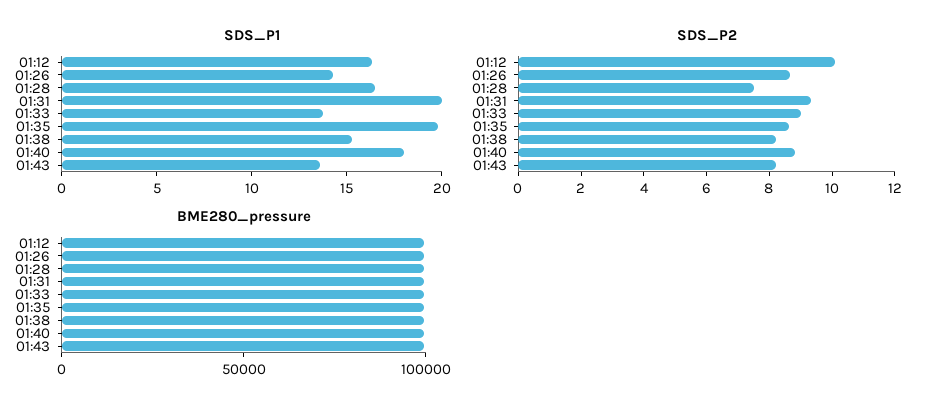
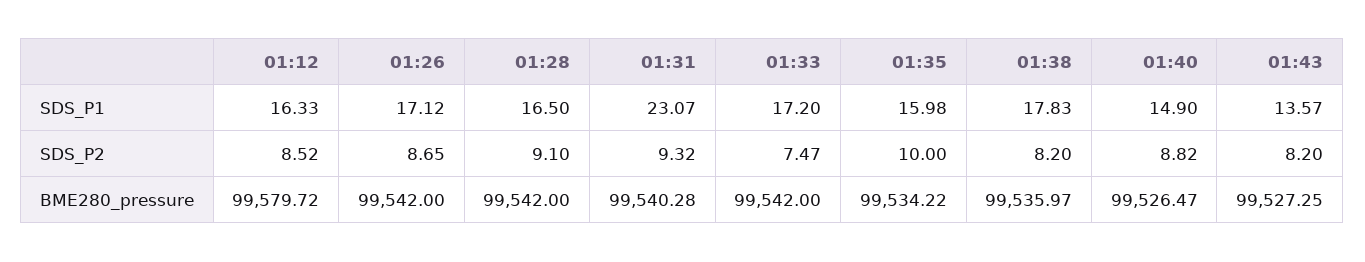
  {
    "SDS_P1": {
      "01:12": 16.33,
-     "01:26": 14,
+     "01:26": 17.12,
      "01:28": 16.5,
-     "01:31": 20,
+     "01:31": 23.07,
-     "01:33": 14,
+     "01:33": 17.2,
-     "01:35": 20,
+     "01:35": 15.98,
-     "01:38": 15,
+     "01:38": 17.83,
-     "01:40": 18,
+     "01:40": 14.9,
      "01:43": 13.57
    },
    "SDS_P2": {
-     "01:12": 10,
+     "01:12": 8.52,
      "01:26": 8.65,
-     "01:28": 7.5,
+     "01:28": 9.1,
      "01:31": 9.32,
-     "01:33": 9,
+     "01:33": 7.47,
-     "01:35": 8.5,
+     "01:35": 10,
      "01:38": 8.2,
      "01:40": 8.82,
      "01:43": 8.2
    },
    "BME280_pressure": {
      "01:12": 99579.72,
      "01:26": 99542,
      "01:28": 99542,
      "01:31": 99540.28,
      "01:33": 99542,
      "01:35": 99534.22,
      "01:38": 99535.97,
      "01:40": 99526.47,
      "01:43": 99527.25
    }
  }

